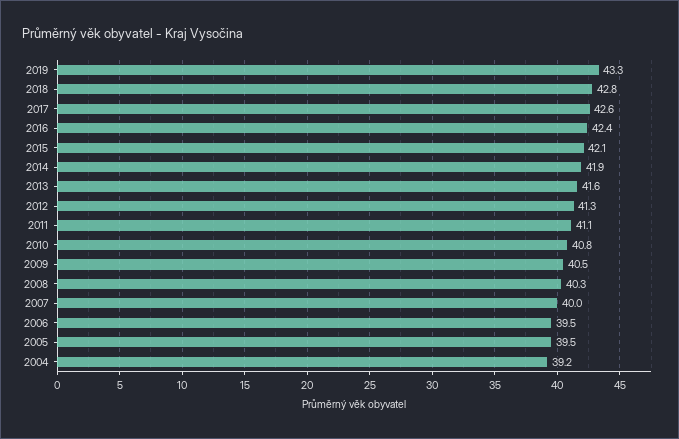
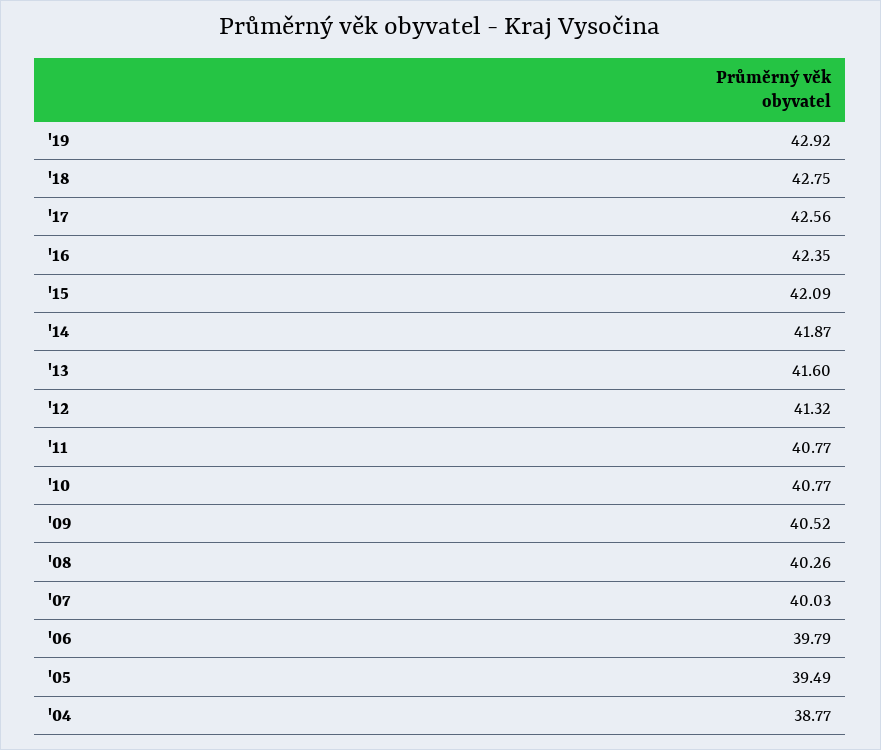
  {
-   "2019": 43.3,
+   "2019": 42.92,
    "2018": 42.75,
    "2017": 42.56,
    "2016": 42.35,
    "2015": 42.09,
    "2014": 41.87,
    "2013": 41.6,
    "2012": 41.32,
-   "2011": 41.1,
+   "2011": 40.77,
    "2010": 40.77,
    "2009": 40.52,
    "2008": 40.26,
    "2007": 40.03,
-   "2006": 39.5,
+   "2006": 39.79,
    "2005": 39.49,
-   "2004": 39.2
+   "2004": 38.77
  }

